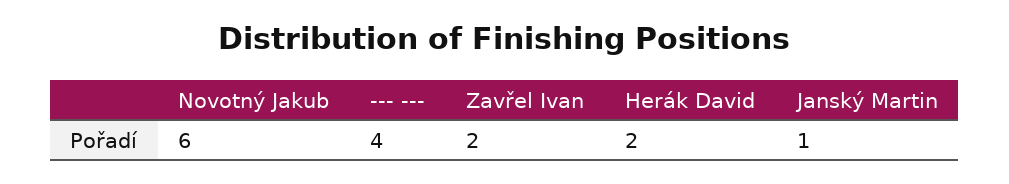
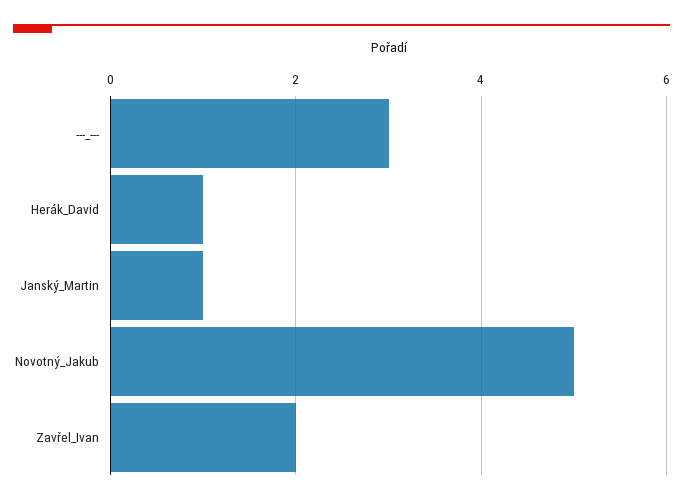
  {
-   "Novotný Jakub": 6,
+   "Novotný Jakub": 5,
-   "--- ---": 4,
+   "--- ---": 3,
    "Zavřel Ivan": 2,
-   "Herák David": 2,
+   "Herák David": 1,
    "Janský Martin": 1
  }

